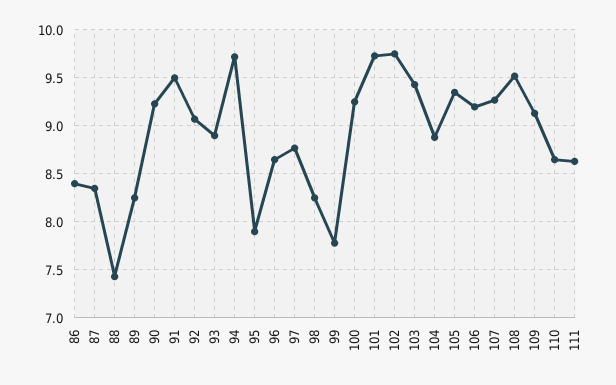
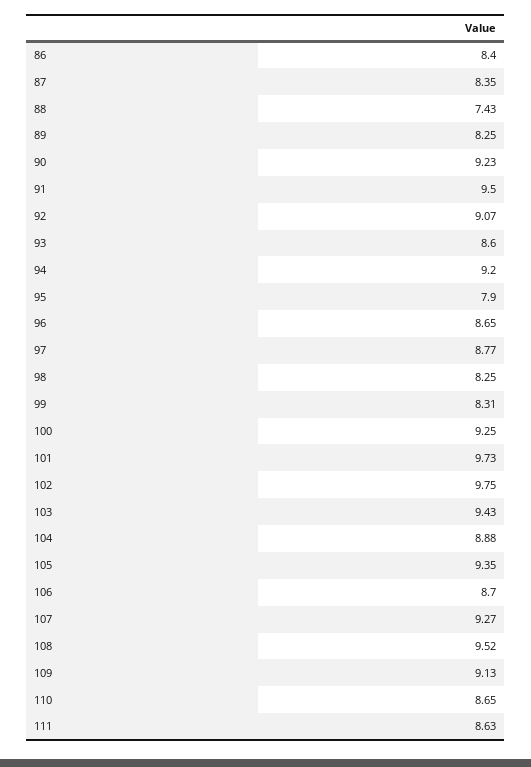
  {
    "86": 8.4,
    "87": 8.35,
    "88": 7.43,
    "89": 8.25,
    "90": 9.23,
    "91": 9.5,
    "92": 9.07,
-   "93": 8.9,
+   "93": 8.6,
-   "94": 9.7,
+   "94": 9.2,
    "95": 7.9,
    "96": 8.65,
    "97": 8.77,
    "98": 8.25,
-   "99": 7.8,
+   "99": 8.31,
    "100": 9.25,
    "101": 9.73,
    "102": 9.75,
    "103": 9.43,
    "104": 8.88,
    "105": 9.35,
-   "106": 9.2,
+   "106": 8.7,
    "107": 9.27,
    "108": 9.52,
    "109": 9.13,
    "110": 8.65,
    "111": 8.63
  }

